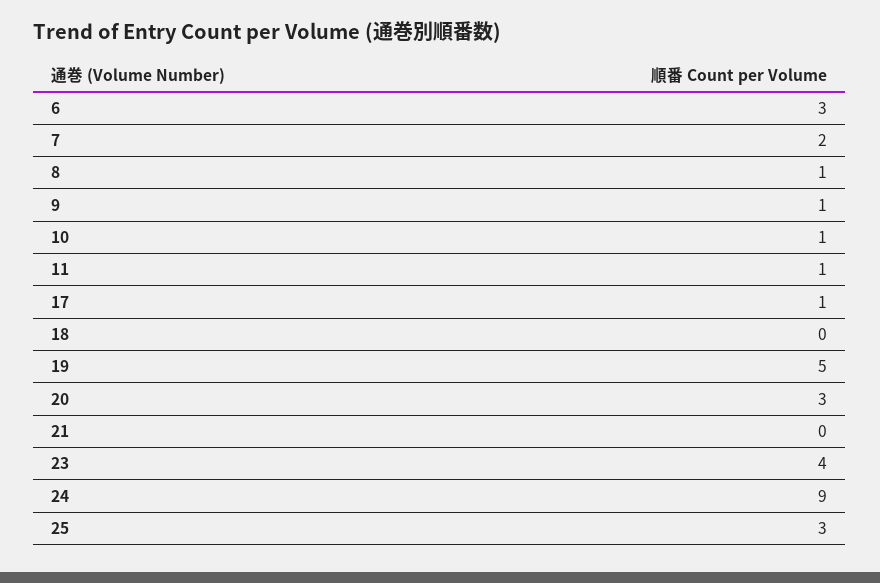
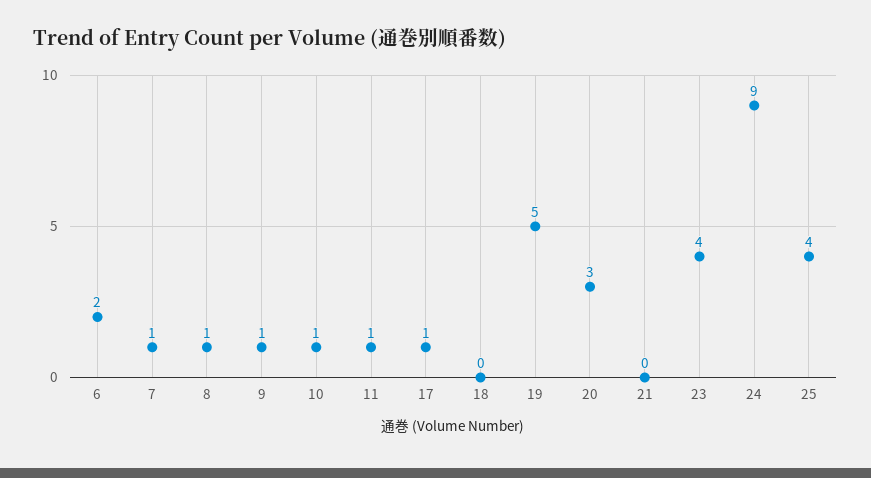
  {
-   "6": 3,
+   "6": 2,
-   "7": 2,
+   "7": 1,
    "8": 1,
    "9": 1,
    "10": 1,
    "11": 1,
    "17": 1,
    "18": 0,
    "19": 5,
    "20": 3,
    "21": 0,
    "23": 4,
    "24": 9,
-   "25": 3
+   "25": 4
  }

